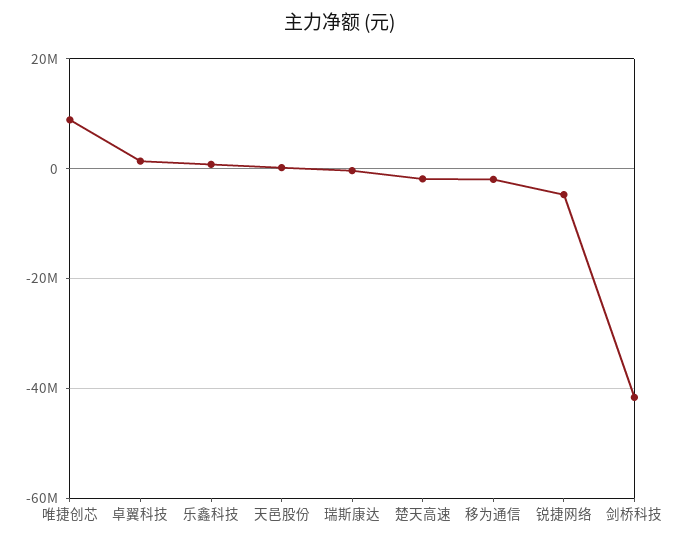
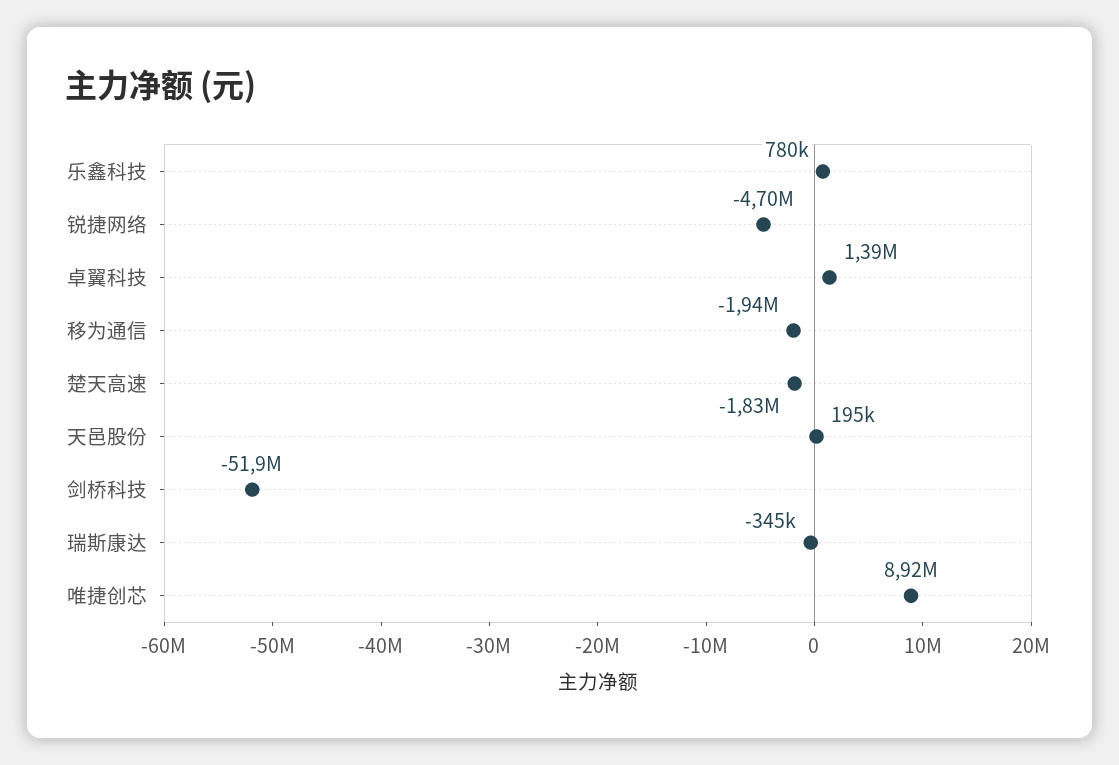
  {
    "唯捷创芯": 8920000,
    "卓翼科技": 1390000,
    "乐鑫科技": 780000,
    "天邑股份": 195000,
    "瑞斯康达": -345000,
    "楚天高速": -1830000,
    "移为通信": -1940000,
    "锐捷网络": -4700000,
-   "剑桥科技": -42000000
+   "剑桥科技": -51900000
  }

